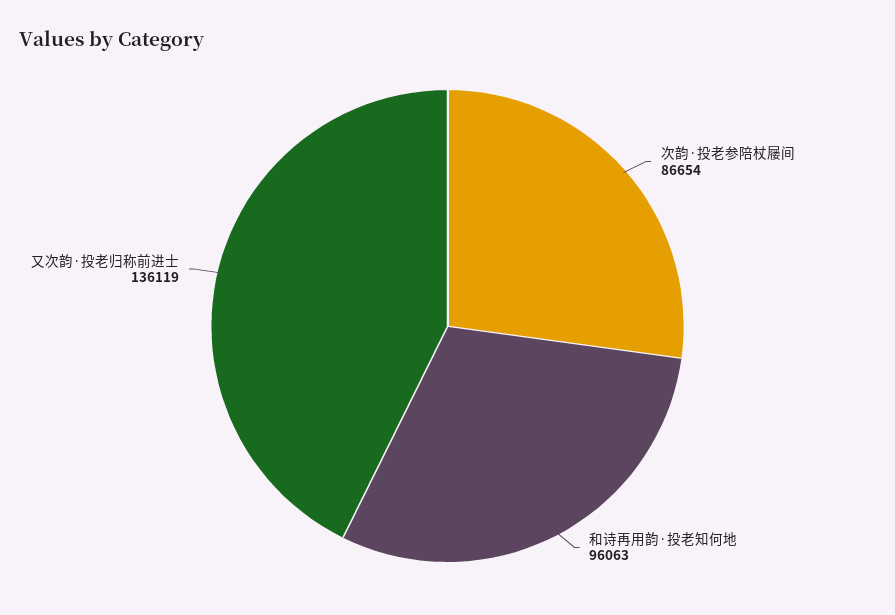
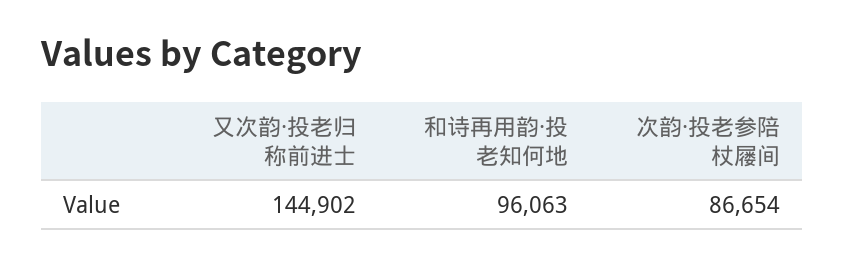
  {
    "次韵·投老参陪杖屦间": 86654,
    "和诗再用韵·投老知何地": 96063,
-   "又次韵·投老归称前进士": 136119
+   "又次韵·投老归称前进士": 144902
  }

